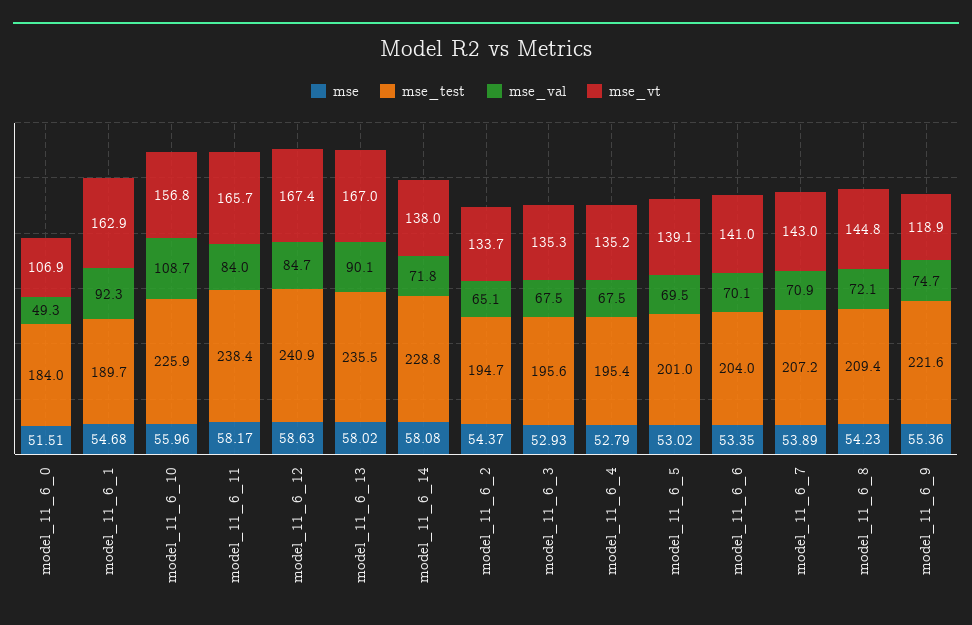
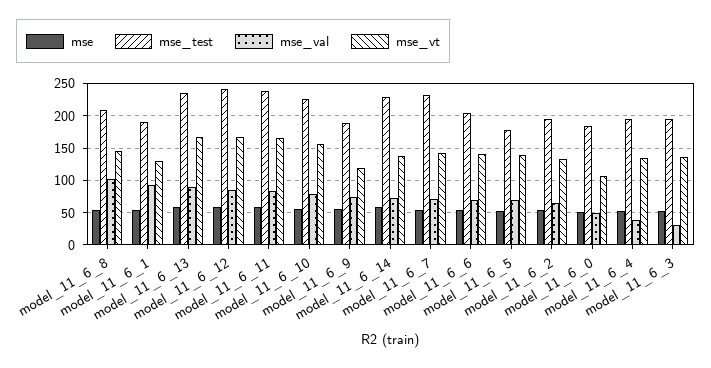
  {
    "mse": {
      "model_11_6_0": 51.51,
      "model_11_6_1": 54.68,
      "model_11_6_10": 55.96,
      "model_11_6_11": 58.17,
      "model_11_6_12": 58.63,
      "model_11_6_13": 58.02,
      "model_11_6_14": 58.08,
      "model_11_6_2": 54.37,
      "model_11_6_3": 52.93,
      "model_11_6_4": 52.79,
      "model_11_6_5": 53.02,
      "model_11_6_6": 53.35,
      "model_11_6_7": 53.89,
      "model_11_6_8": 54.23,
      "model_11_6_9": 55.36
    },
    "mse_test": {
      "model_11_6_0": 184,
      "model_11_6_1": 189.7,
      "model_11_6_10": 225.9,
      "model_11_6_11": 238.4,
      "model_11_6_12": 240.9,
      "model_11_6_13": 235.5,
      "model_11_6_14": 228.8,
      "model_11_6_2": 194.7,
      "model_11_6_3": 195.6,
      "model_11_6_4": 195.4,
-     "model_11_6_5": 201,
+     "model_11_6_5": 180,
      "model_11_6_6": 204,
-     "model_11_6_7": 207.2,
+     "model_11_6_7": 230,
      "model_11_6_8": 209.4,
-     "model_11_6_9": 221.6
+     "model_11_6_9": 190
    },
    "mse_val": {
      "model_11_6_0": 49.3,
      "model_11_6_1": 92.3,
-     "model_11_6_10": 108.7,
+     "model_11_6_10": 80,
      "model_11_6_11": 84,
      "model_11_6_12": 84.7,
      "model_11_6_13": 90.1,
      "model_11_6_14": 71.8,
      "model_11_6_2": 65.1,
-     "model_11_6_3": 67.5,
+     "model_11_6_3": 30,
-     "model_11_6_4": 67.5,
+     "model_11_6_4": 40,
      "model_11_6_5": 69.5,
      "model_11_6_6": 70.1,
      "model_11_6_7": 70.9,
-     "model_11_6_8": 72.1,
+     "model_11_6_8": 100,
      "model_11_6_9": 74.7
    },
    "mse_vt": {
      "model_11_6_0": 106.9,
-     "model_11_6_1": 162.9,
+     "model_11_6_1": 130,
      "model_11_6_10": 156.8,
      "model_11_6_11": 165.7,
      "model_11_6_12": 167.4,
      "model_11_6_13": 167,
      "model_11_6_14": 138,
      "model_11_6_2": 133.7,
      "model_11_6_3": 135.3,
      "model_11_6_4": 135.2,
      "model_11_6_5": 139.1,
      "model_11_6_6": 141,
      "model_11_6_7": 143,
      "model_11_6_8": 144.8,
      "model_11_6_9": 118.9
    }
  }

